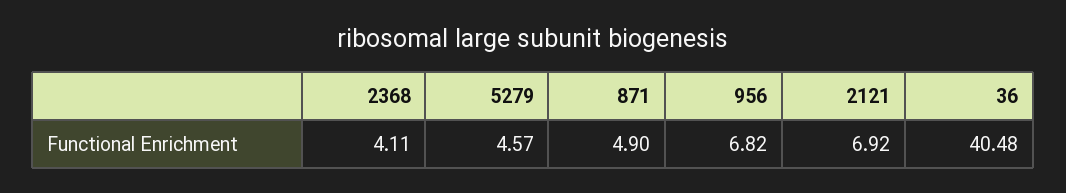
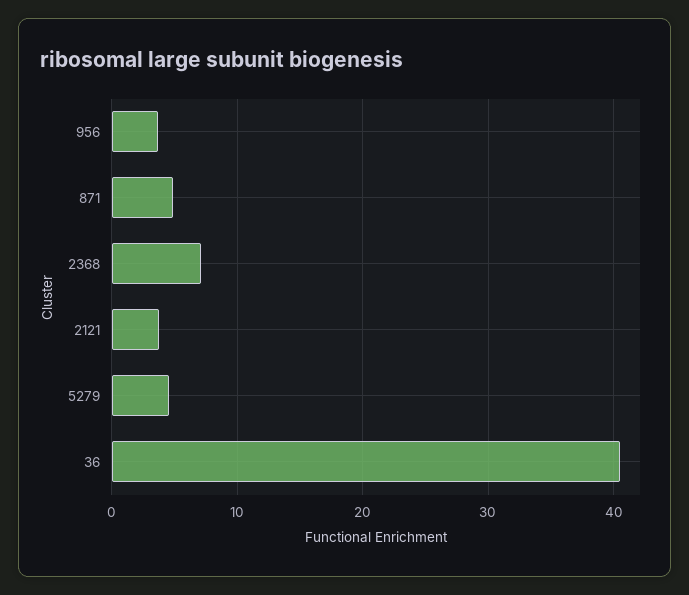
  {
-   "2368": 4.11,
+   "2368": 7,
    "5279": 4.57,
    "871": 4.9,
-   "956": 6.82,
+   "956": 4,
-   "2121": 6.92,
+   "2121": 4,
    "36": 40.48
  }

